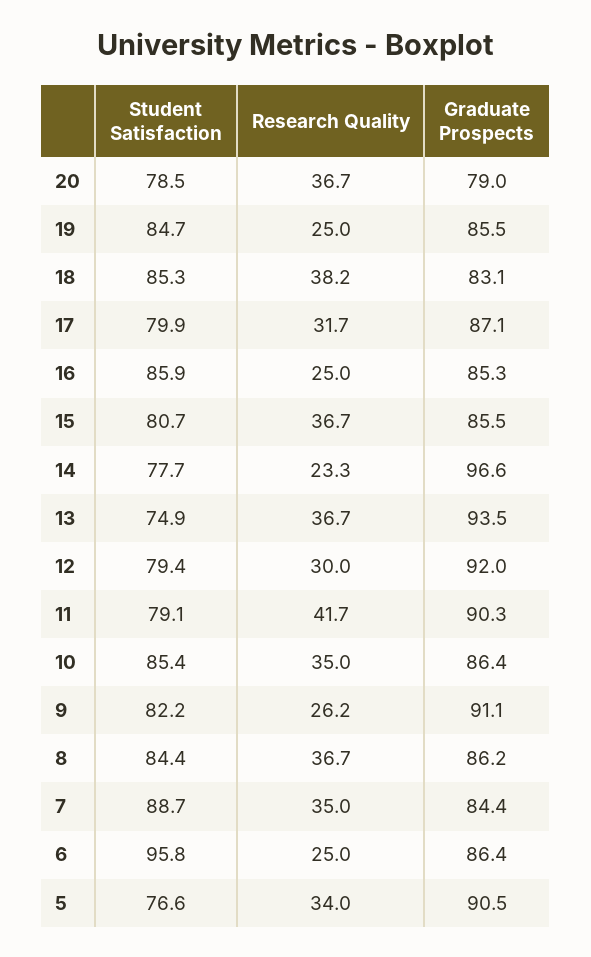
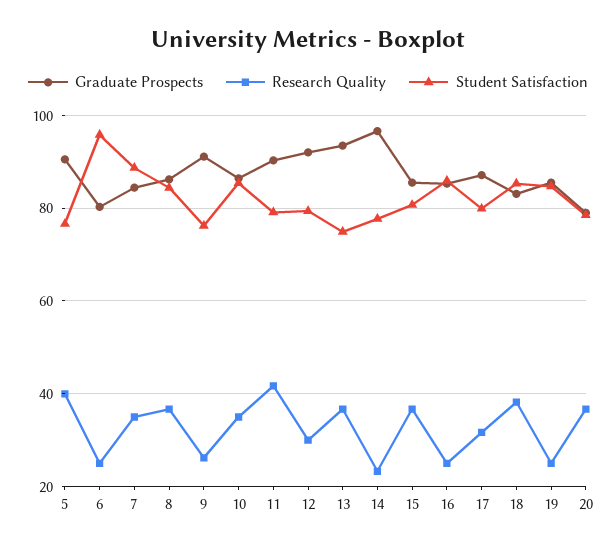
  {
    "Student Satisfaction": {
      "20": 78.5,
      "19": 84.7,
      "18": 85.3,
      "17": 79.9,
      "16": 85.9,
      "15": 80.7,
      "14": 77.7,
      "13": 74.9,
      "12": 79.4,
      "11": 79.1,
      "10": 85.4,
-     "9": 82.2,
+     "9": 76,
      "8": 84.4,
      "7": 88.7,
      "6": 95.8,
      "5": 76.6
    },
    "Research Quality": {
      "20": 36.7,
      "19": 25,
      "18": 38.2,
      "17": 31.7,
      "16": 25,
      "15": 36.7,
      "14": 23.3,
      "13": 36.7,
      "12": 30,
      "11": 41.7,
      "10": 35,
      "9": 26.2,
      "8": 36.7,
      "7": 35,
      "6": 25,
-     "5": 34
+     "5": 40
    },
    "Graduate Prospects": {
      "20": 79,
      "19": 85.5,
      "18": 83.1,
      "17": 87.1,
      "16": 85.3,
      "15": 85.5,
      "14": 96.6,
      "13": 93.5,
      "12": 92,
      "11": 90.3,
      "10": 86.4,
      "9": 91.1,
      "8": 86.2,
      "7": 84.4,
-     "6": 86.4,
+     "6": 80,
      "5": 90.5
    }
  }

